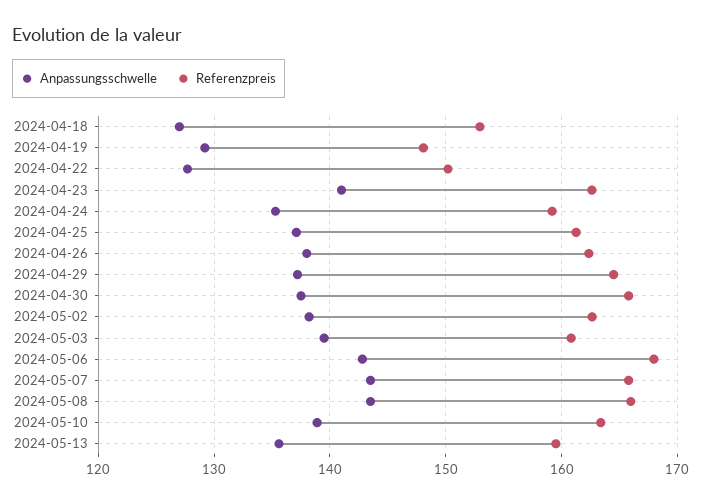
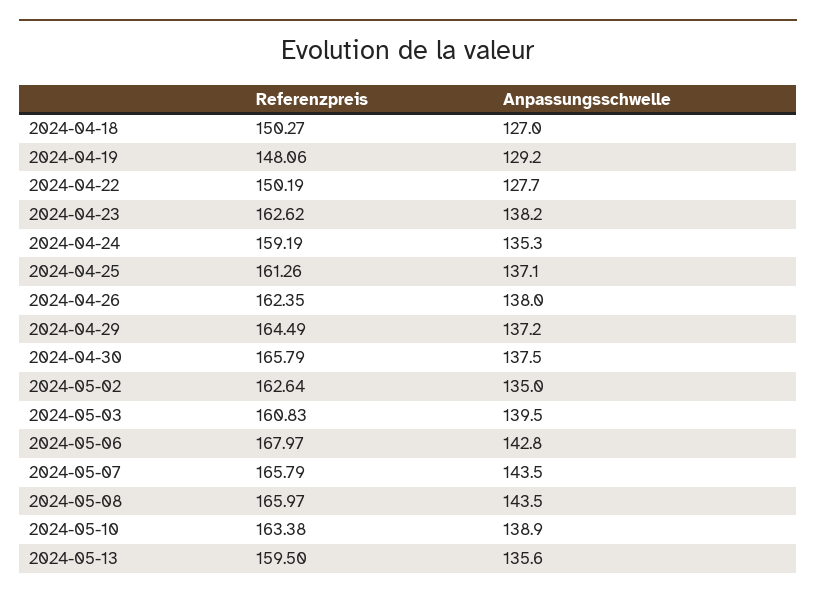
  {
    "Anpassungsschwelle": {
      "2024-04-18": 127,
      "2024-04-19": 129.2,
      "2024-04-22": 127.7,
-     "2024-04-23": 141,
+     "2024-04-23": 138.2,
      "2024-04-24": 135.3,
      "2024-04-25": 137.1,
      "2024-04-26": 138,
      "2024-04-29": 137.2,
      "2024-04-30": 137.5,
-     "2024-05-02": 138,
+     "2024-05-02": 135,
      "2024-05-03": 139.5,
      "2024-05-06": 142.8,
      "2024-05-07": 143.5,
      "2024-05-08": 143.5,
      "2024-05-10": 138.9,
      "2024-05-13": 135.6
    },
    "Referenzpreis": {
-     "2024-04-18": 153,
+     "2024-04-18": 150.27,
      "2024-04-19": 148.06,
      "2024-04-22": 150.19,
      "2024-04-23": 162.62,
      "2024-04-24": 159.19,
      "2024-04-25": 161.26,
      "2024-04-26": 162.35,
      "2024-04-29": 164.49,
      "2024-04-30": 165.79,
      "2024-05-02": 162.64,
      "2024-05-03": 160.83,
      "2024-05-06": 167.97,
      "2024-05-07": 165.79,
      "2024-05-08": 165.97,
      "2024-05-10": 163.38,
      "2024-05-13": 159.5
    }
  }

